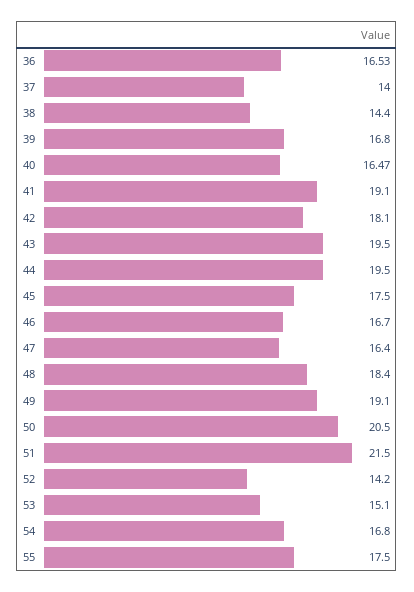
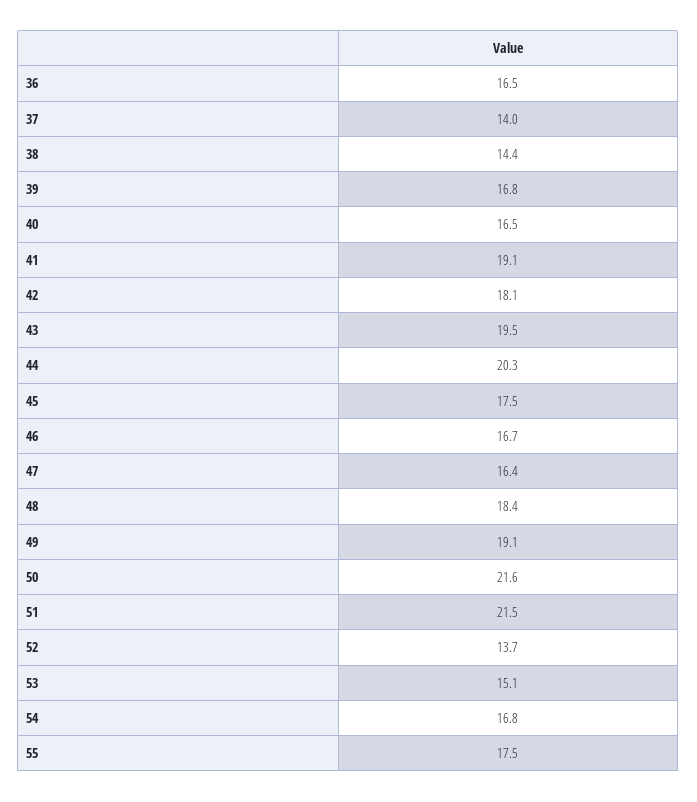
  {
    "36": 16.53,
    "37": 14,
    "38": 14.4,
    "39": 16.8,
    "40": 16.47,
    "41": 19.1,
    "42": 18.1,
    "43": 19.5,
-   "44": 19.5,
+   "44": 20.3,
    "45": 17.5,
    "46": 16.7,
    "47": 16.4,
    "48": 18.4,
    "49": 19.1,
-   "50": 20.5,
+   "50": 21.6,
    "51": 21.5,
-   "52": 14.2,
+   "52": 13.7,
    "53": 15.1,
    "54": 16.8,
    "55": 17.5
  }

